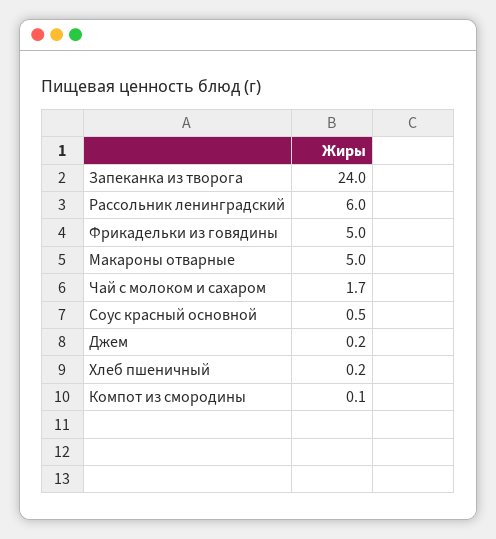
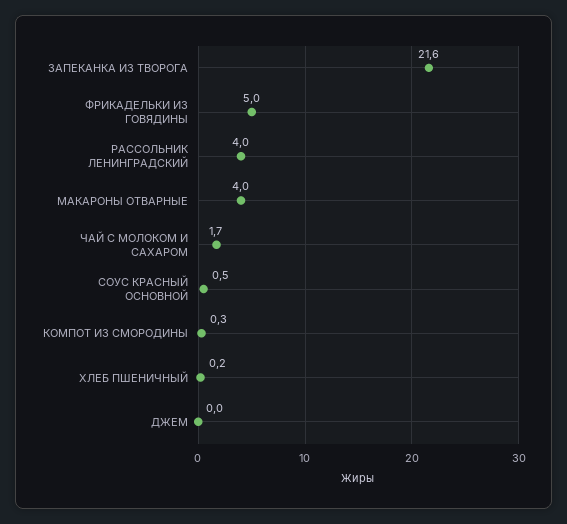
  {
-   "Запеканка из творога": 24,
+   "Запеканка из творога": 21.6,
-   "Рассольник ленинградский": 6,
+   "Рассольник ленинградский": 4,
    "Фрикадельки из говядины": 5,
-   "Макароны отварные": 5,
+   "Макароны отварные": 4,
    "Чай с молоком и сахаром": 1.7,
    "Соус красный основной": 0.5,
-   "Джем": 0.2,
+   "Джем": 0,
    "Хлеб пшеничный": 0.2,
-   "Компот из смородины": 0.1
+   "Компот из смородины": 0.3
  }

